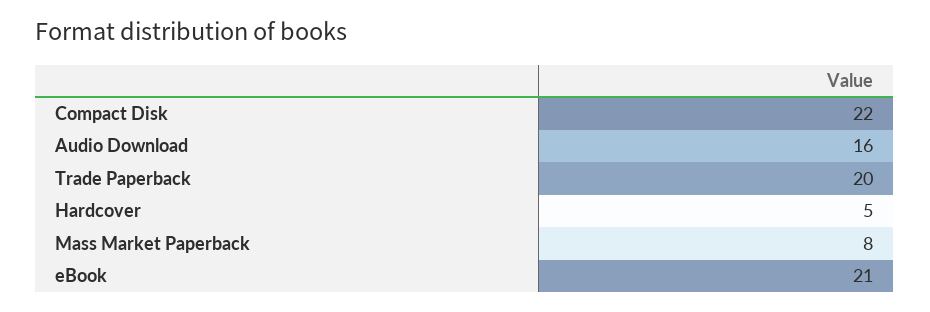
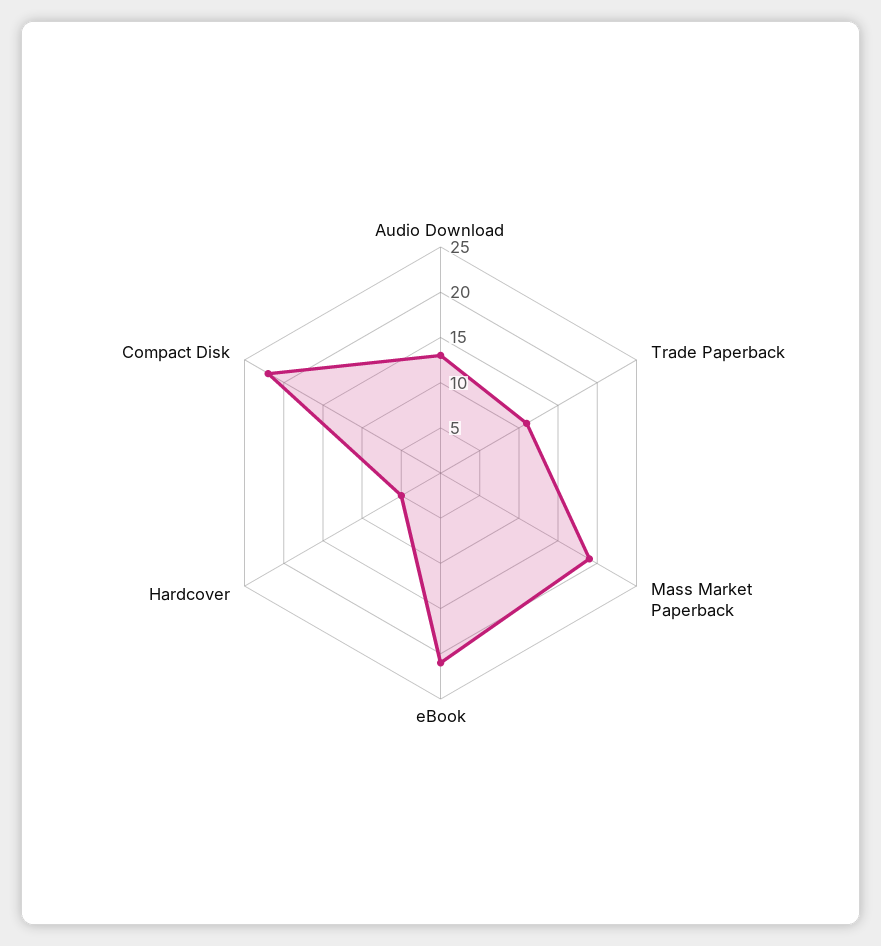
  {
    "Compact Disk": 22,
-   "Audio Download": 16,
+   "Audio Download": 13,
-   "Trade Paperback": 20,
+   "Trade Paperback": 11,
    "Hardcover": 5,
-   "Mass Market Paperback": 8,
+   "Mass Market Paperback": 19,
    "eBook": 21
  }

